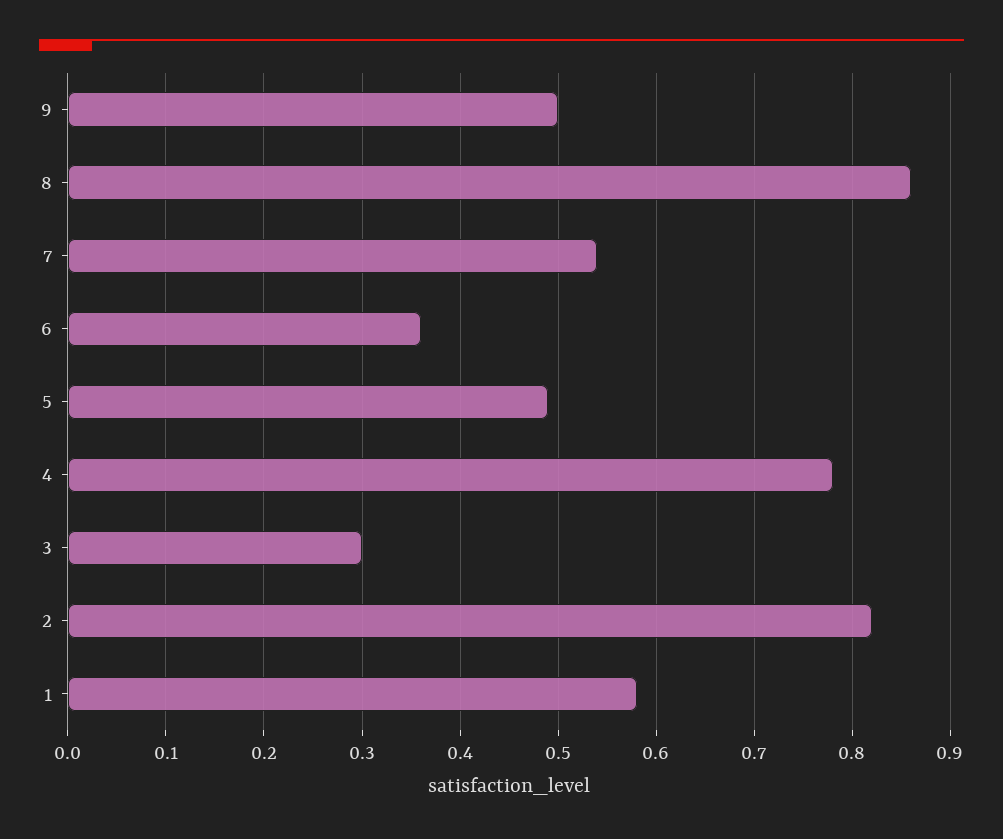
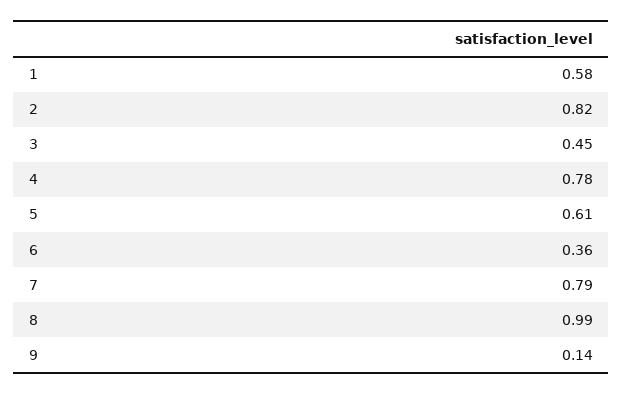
  {
-   "9": 0.5,
+   "9": 0.14,
-   "8": 0.86,
+   "8": 0.99,
-   "7": 0.54,
+   "7": 0.79,
    "6": 0.36,
-   "5": 0.49,
+   "5": 0.61,
    "4": 0.78,
-   "3": 0.3,
+   "3": 0.45,
    "2": 0.82,
    "1": 0.58
  }

